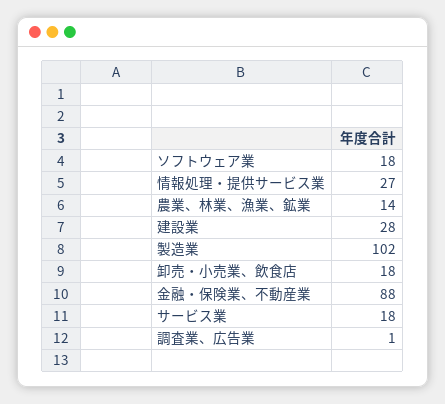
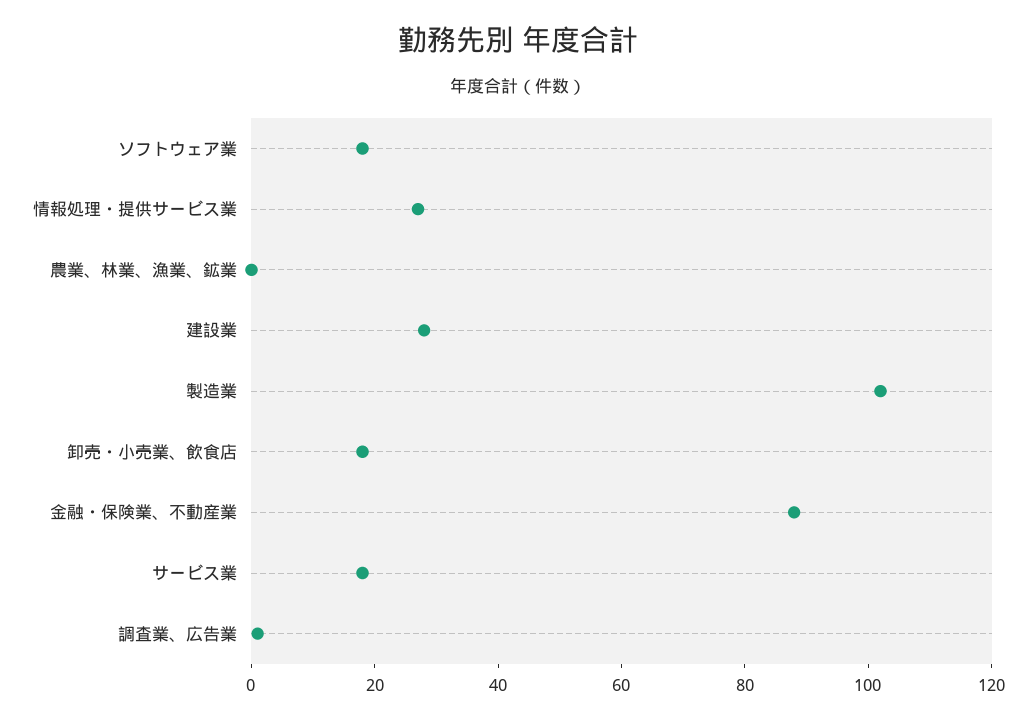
  {
    "ソフトウェア業": 18,
    "情報処理・提供サービス業": 27,
-   "農業、林業、漁業、鉱業": 14,
+   "農業、林業、漁業、鉱業": 0,
    "建設業": 28,
    "製造業": 102,
    "卸売・小売業、飲食店": 18,
    "金融・保険業、不動産業": 88,
    "サービス業": 18,
    "調査業、広告業": 1
  }

